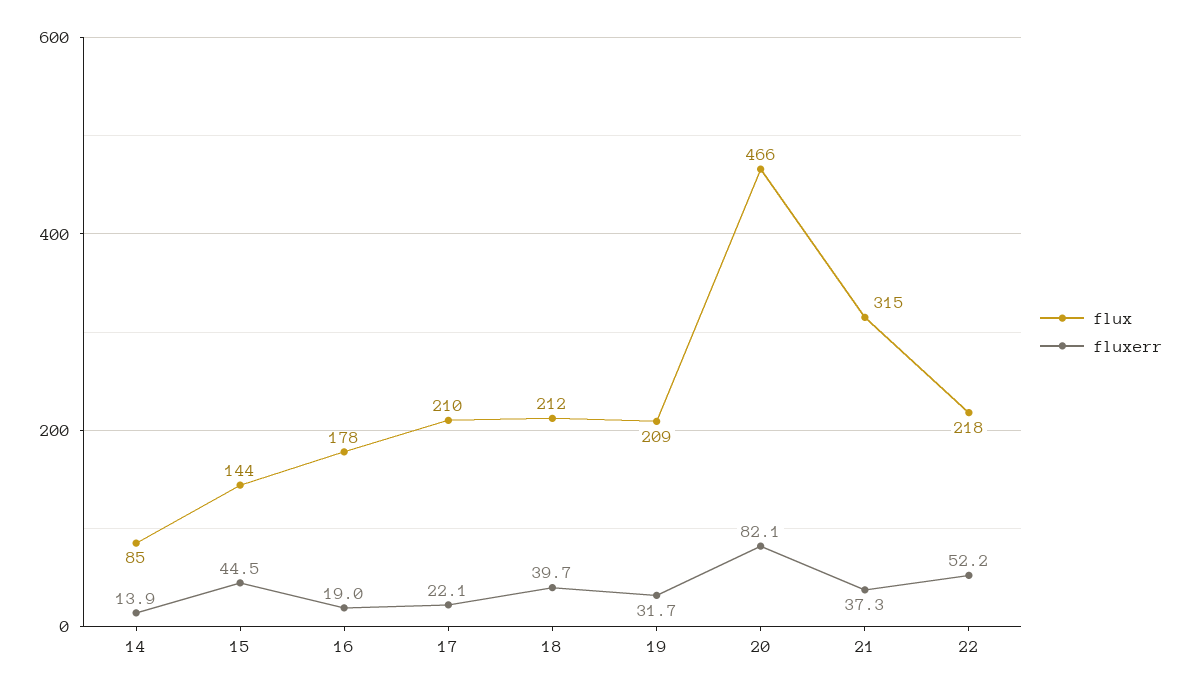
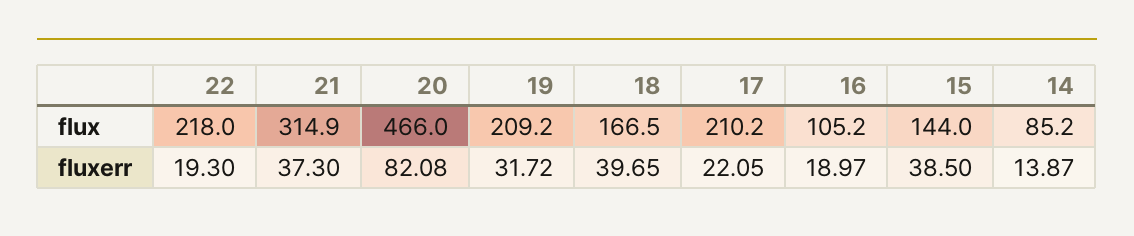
  {
    "flux": {
      "14": 85.2,
      "15": 144,
-     "16": 178,
+     "16": 105.2,
      "17": 210.2,
-     "18": 212,
+     "18": 166.5,
      "19": 209.2,
      "20": 466,
      "21": 314.9,
      "22": 218
    },
    "fluxerr": {
      "14": 13.87,
-     "15": 44.5,
+     "15": 38.5,
      "16": 18.97,
      "17": 22.05,
      "18": 39.65,
      "19": 31.72,
      "20": 82.08,
      "21": 37.3,
-     "22": 52.2
+     "22": 19.3
    }
  }

